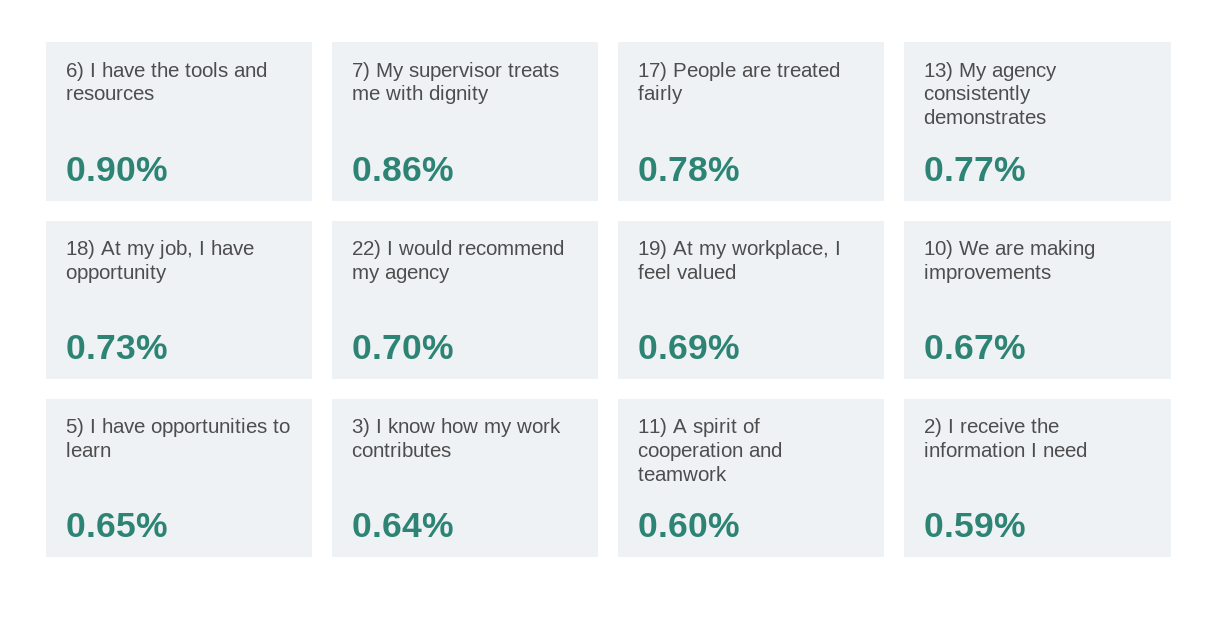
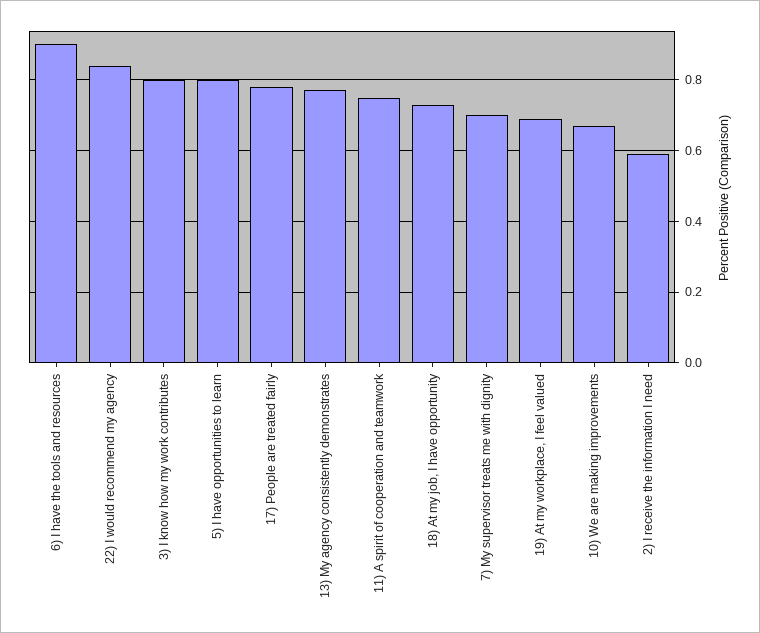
  {
    "6) I have the tools and resources": 0.9,
-   "7) My supervisor treats me with dignity": 0.86,
+   "7) My supervisor treats me with dignity": 0.7,
    "17) People are treated fairly": 0.78,
    "13) My agency consistently demonstrates": 0.77,
    "18) At my job, I have opportunity": 0.73,
-   "22) I would recommend my agency": 0.7,
+   "22) I would recommend my agency": 0.85,
    "19) At my workplace, I feel valued": 0.69,
    "10) We are making improvements": 0.67,
-   "5) I have opportunities to learn": 0.65,
+   "5) I have opportunities to learn": 0.8,
-   "3) I know how my work contributes": 0.64,
+   "3) I know how my work contributes": 0.8,
-   "11) A spirit of cooperation and teamwork": 0.6,
+   "11) A spirit of cooperation and teamwork": 0.75,
    "2) I receive the information I need": 0.59
  }

